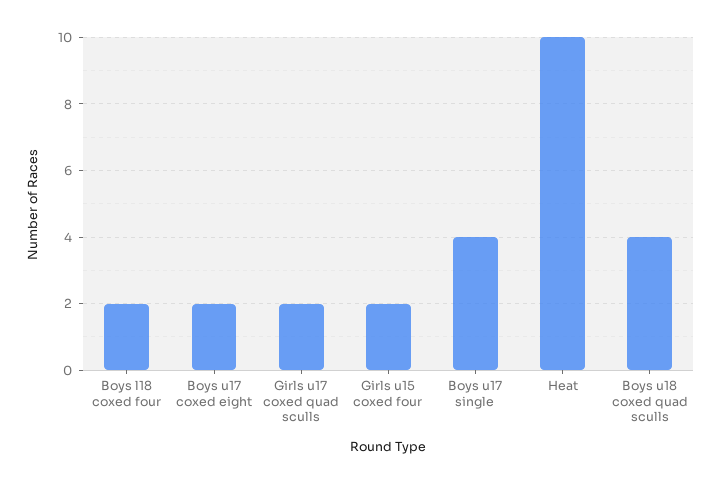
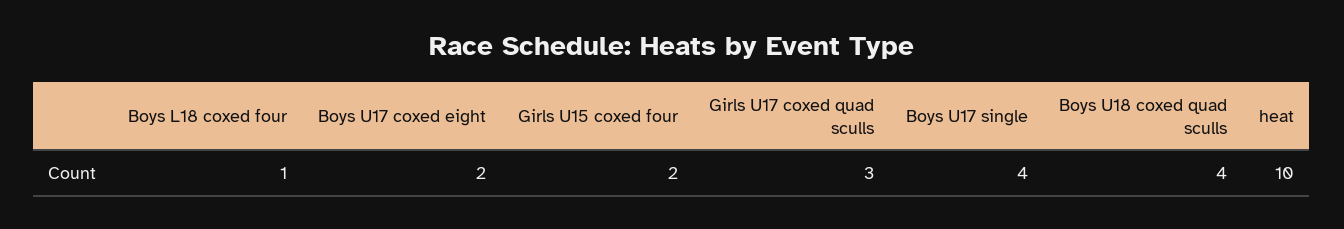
  {
-   "Boys l18 coxed four": 2,
+   "Boys l18 coxed four": 1,
    "Boys u17 coxed eight": 2,
-   "Girls u17 coxed quad sculls": 2,
+   "Girls u17 coxed quad sculls": 3,
    "Girls u15 coxed four": 2,
    "Boys u17 single": 4,
    "Heat": 10,
    "Boys u18 coxed quad sculls": 4
  }

